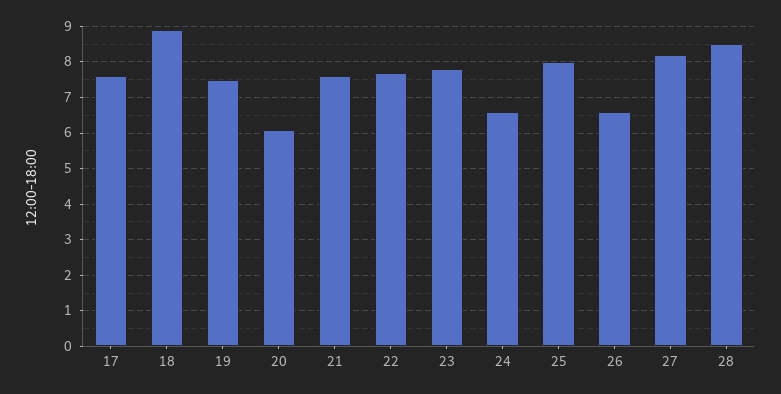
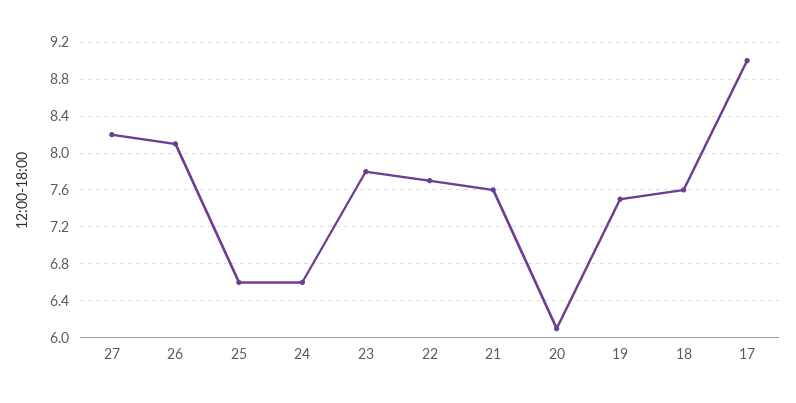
  {
-   "17": 7.5,
+   "17": 9,
-   "18": 9,
+   "18": 7.6,
    "19": 7.5,
    "20": 6.1,
    "21": 7.6,
    "22": 7.7,
    "23": 7.8,
    "24": 6.6,
-   "25": 8,
+   "25": 6.6,
-   "26": 6.5,
+   "26": 8.1,
-   "27": 8.2,
+   "27": 8.2
-   "28": 8.5
  }

